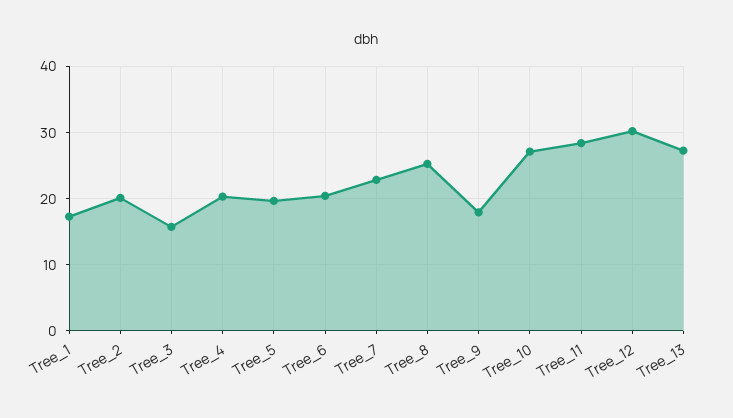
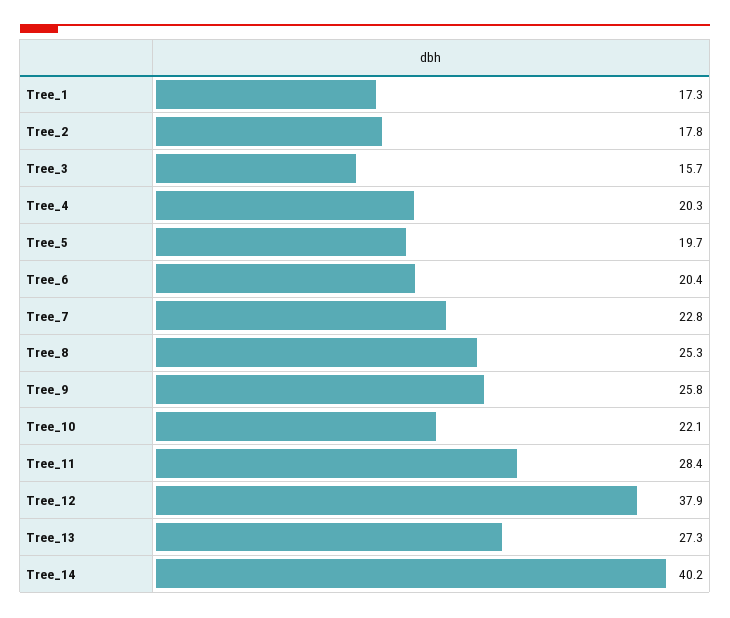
  {
    "Tree_1": 17.3,
-   "Tree_2": 20,
+   "Tree_2": 17.8,
    "Tree_3": 15.7,
    "Tree_4": 20.3,
    "Tree_5": 19.7,
    "Tree_6": 20.4,
    "Tree_7": 22.8,
    "Tree_8": 25.3,
-   "Tree_9": 18,
+   "Tree_9": 25.8,
-   "Tree_10": 27,
+   "Tree_10": 22.1,
    "Tree_11": 28.4,
-   "Tree_12": 30,
+   "Tree_12": 37.9,
-   "Tree_13": 27.3
+   "Tree_13": 27.3,
+   "Tree_14": 40.2
  }

